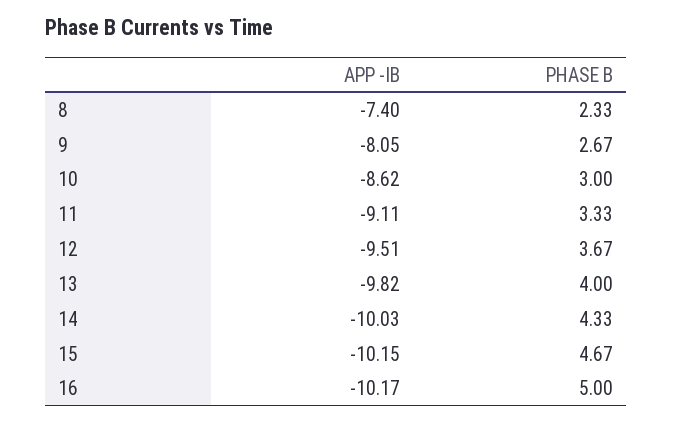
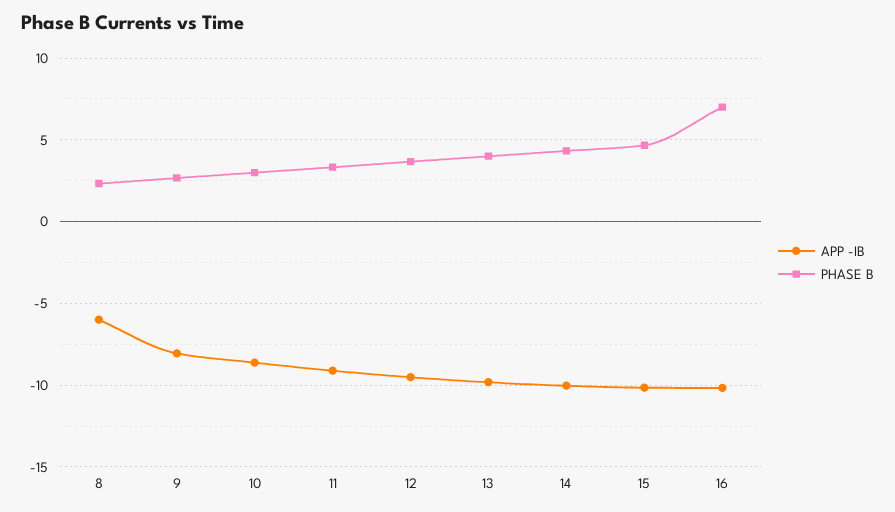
  {
    "APP -IB": {
-     "8": -7.4,
+     "8": -6,
      "9": -8.05,
      "10": -8.62,
      "11": -9.11,
      "12": -9.51,
      "13": -9.82,
      "14": -10.03,
      "15": -10.15,
      "16": -10.17
    },
    "PHASE B": {
      "8": 2.33,
      "9": 2.67,
      "10": 3,
      "11": 3.33,
      "12": 3.67,
      "13": 4,
      "14": 4.33,
      "15": 4.67,
-     "16": 5
+     "16": 7
    }
  }

